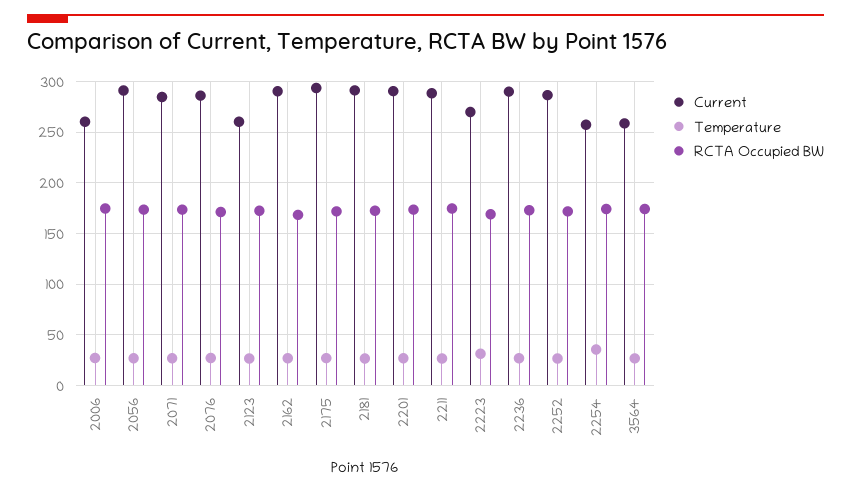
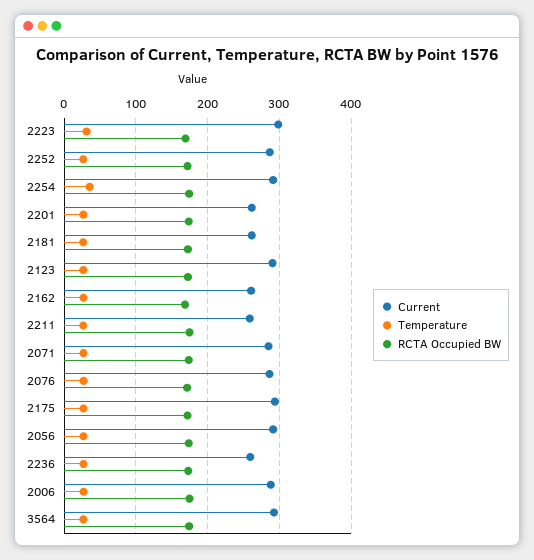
  {
    "Current": {
-     "2006": 260,
+     "2006": 290,
      "2056": 290,
      "2071": 280,
      "2076": 290,
-     "2123": 260,
+     "2123": 290,
-     "2162": 290,
+     "2162": 260,
      "2175": 290,
-     "2181": 290,
+     "2181": 260,
-     "2201": 290,
+     "2201": 260,
-     "2211": 290,
+     "2211": 260,
-     "2223": 270,
+     "2223": 300,
-     "2236": 290,
+     "2236": 260,
      "2252": 290,
-     "2254": 260,
+     "2254": 290,
-     "3564": 260
+     "3564": 290
    },
    "Temperature": {
      "2006": 30,
      "2056": 30,
      "2071": 30,
      "2076": 30,
      "2123": 30,
      "2162": 30,
      "2175": 30,
      "2181": 30,
      "2201": 30,
      "2211": 30,
      "2223": 30,
      "2236": 30,
      "2252": 30,
      "2254": 40,
      "3564": 30
    },
    "RCTA Occupied BW": {
      "2006": 170,
      "2056": 170,
      "2071": 170,
      "2076": 170,
      "2123": 170,
      "2162": 170,
      "2175": 170,
      "2181": 170,
      "2201": 170,
      "2211": 170,
      "2223": 170,
      "2236": 170,
      "2252": 170,
      "2254": 170,
      "3564": 170
    }
  }

